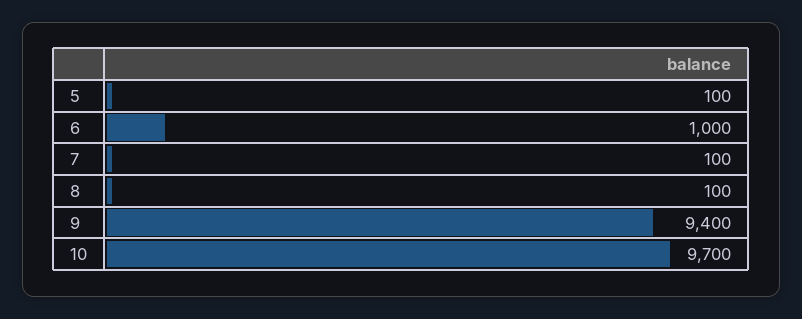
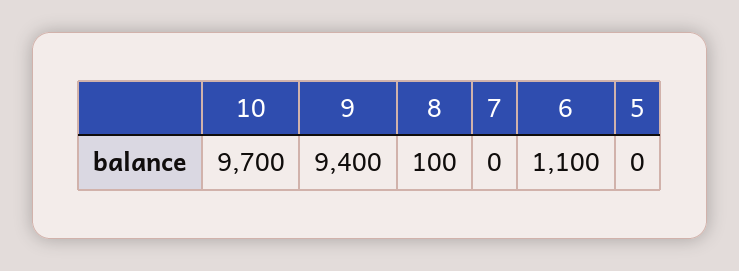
  {
-   "5": 100,
+   "5": 0,
-   "6": 1000,
+   "6": 1100,
-   "7": 100,
+   "7": 0,
    "8": 100,
    "9": 9400,
    "10": 9700
  }

